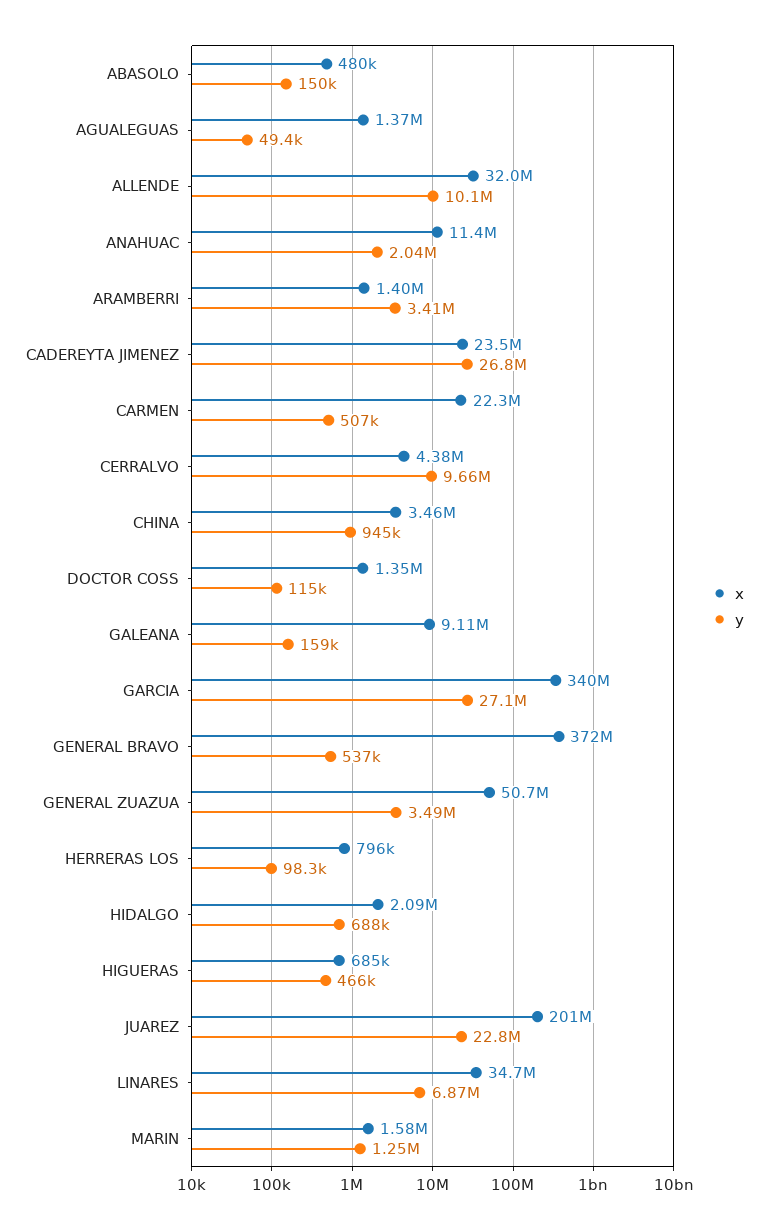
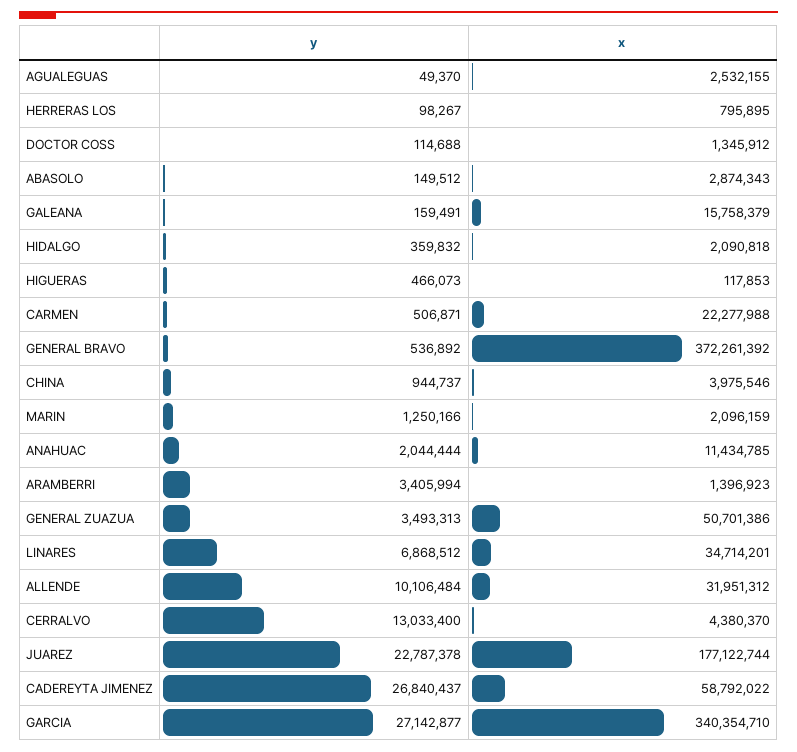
  {
    "x": {
-     "ABASOLO": 480000,
+     "ABASOLO": 2874343,
-     "AGUALEGUAS": 1370000,
+     "AGUALEGUAS": 2532155,
      "ALLENDE": 31951312,
      "ANAHUAC": 11434785,
      "ARAMBERRI": 1396923,
-     "CADEREYTA JIMENEZ": 23500000,
+     "CADEREYTA JIMENEZ": 58792022,
      "CARMEN": 22277988,
      "CERRALVO": 4380370,
-     "CHINA": 3460000,
+     "CHINA": 3975546,
      "DOCTOR COSS": 1345912,
-     "GALEANA": 9110000,
+     "GALEANA": 15758379,
      "GARCIA": 340354710,
      "GENERAL BRAVO": 372261392,
      "GENERAL ZUAZUA": 50701386,
      "HERRERAS LOS": 795895,
      "HIDALGO": 2090818,
-     "HIGUERAS": 685000,
+     "HIGUERAS": 117853,
-     "JUAREZ": 201000000,
+     "JUAREZ": 177122744,
      "LINARES": 34714201,
-     "MARIN": 1580000
+     "MARIN": 2096159
    },
    "y": {
      "ABASOLO": 149512,
      "AGUALEGUAS": 49370,
      "ALLENDE": 10106484,
      "ANAHUAC": 2044444,
      "ARAMBERRI": 3405994,
      "CADEREYTA JIMENEZ": 26840437,
      "CARMEN": 506871,
-     "CERRALVO": 9660000,
+     "CERRALVO": 13033400,
      "CHINA": 944737,
      "DOCTOR COSS": 114688,
      "GALEANA": 159491,
      "GARCIA": 27142877,
      "GENERAL BRAVO": 536892,
      "GENERAL ZUAZUA": 3493313,
      "HERRERAS LOS": 98267,
-     "HIDALGO": 688000,
+     "HIDALGO": 359832,
      "HIGUERAS": 466073,
      "JUAREZ": 22787378,
      "LINARES": 6868512,
      "MARIN": 1250166
    }
  }

